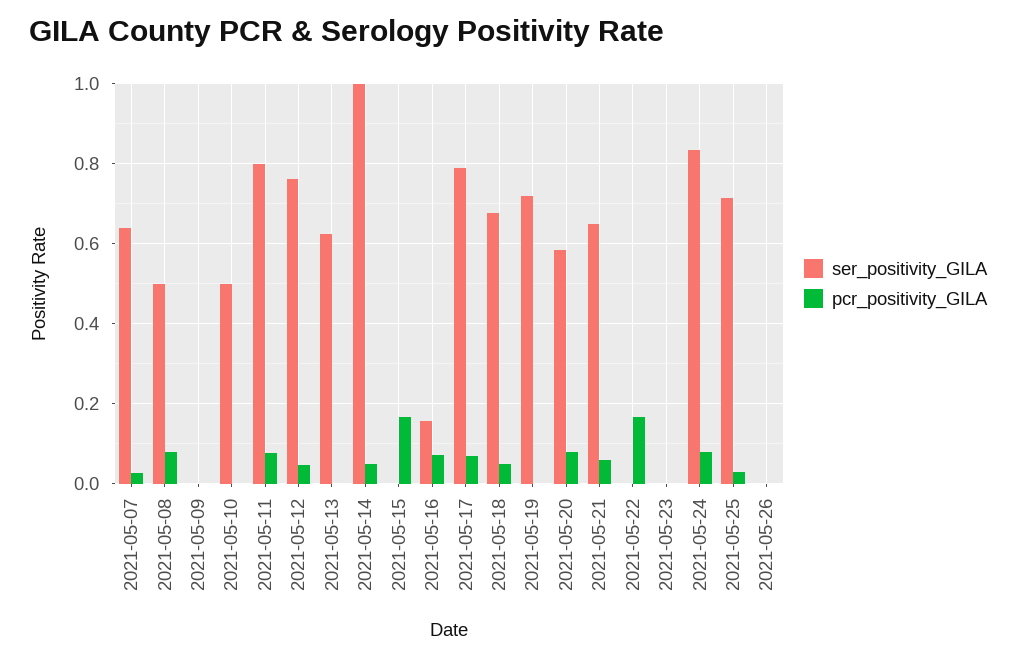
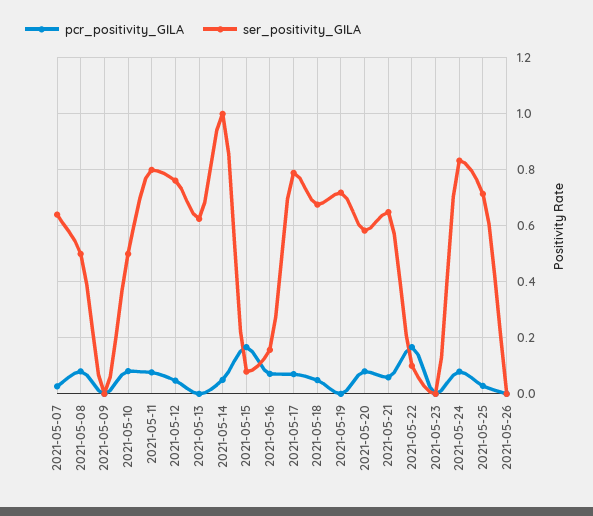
  {
    "ser_positivity_GILA": {
      "2021-05-07": 0.64,
      "2021-05-08": 0.5,
      "2021-05-09": 0,
      "2021-05-10": 0.5,
      "2021-05-11": 0.8,
      "2021-05-12": 0.76,
      "2021-05-13": 0.62,
      "2021-05-14": 1,
-     "2021-05-15": 0,
+     "2021-05-15": 0.075,
      "2021-05-16": 0.16,
      "2021-05-17": 0.78,
      "2021-05-18": 0.68,
      "2021-05-19": 0.72,
      "2021-05-20": 0.58,
      "2021-05-21": 0.64,
-     "2021-05-22": 0,
+     "2021-05-22": 0.1,
      "2021-05-23": 0,
      "2021-05-24": 0.84,
      "2021-05-25": 0.72,
      "2021-05-26": 0
    },
    "pcr_positivity_GILA": {
      "2021-05-07": 0.02,
      "2021-05-08": 0.08,
      "2021-05-09": 0,
-     "2021-05-10": 0,
+     "2021-05-10": 0.075,
      "2021-05-11": 0.08,
      "2021-05-12": 0.04,
      "2021-05-13": 0,
      "2021-05-14": 0.06,
      "2021-05-15": 0.16,
      "2021-05-16": 0.08,
      "2021-05-17": 0.08,
      "2021-05-18": 0.04,
      "2021-05-19": 0,
      "2021-05-20": 0.08,
      "2021-05-21": 0.06,
      "2021-05-22": 0.16,
      "2021-05-23": 0,
      "2021-05-24": 0.08,
      "2021-05-25": 0.02,
      "2021-05-26": 0
    }
  }

